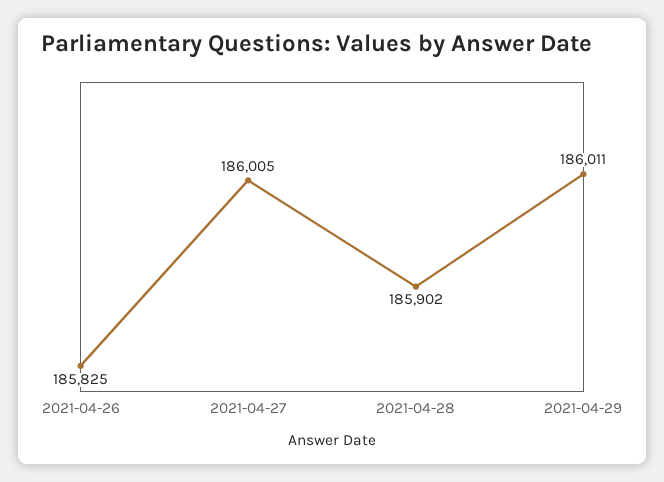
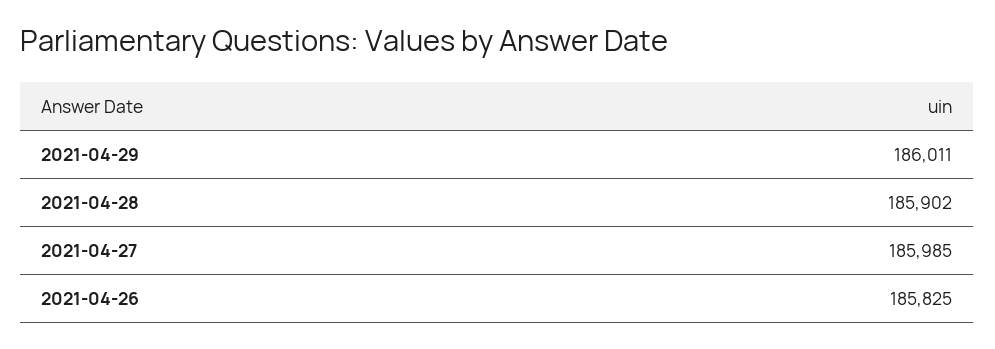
  {
    "2021-04-26": 185825,
-   "2021-04-27": 186005,
+   "2021-04-27": 185985,
    "2021-04-28": 185902,
    "2021-04-29": 186011
  }

